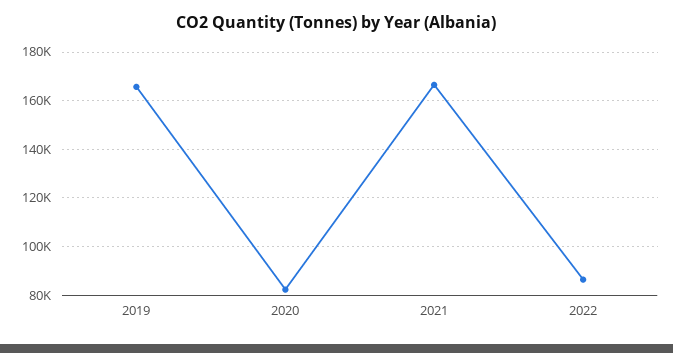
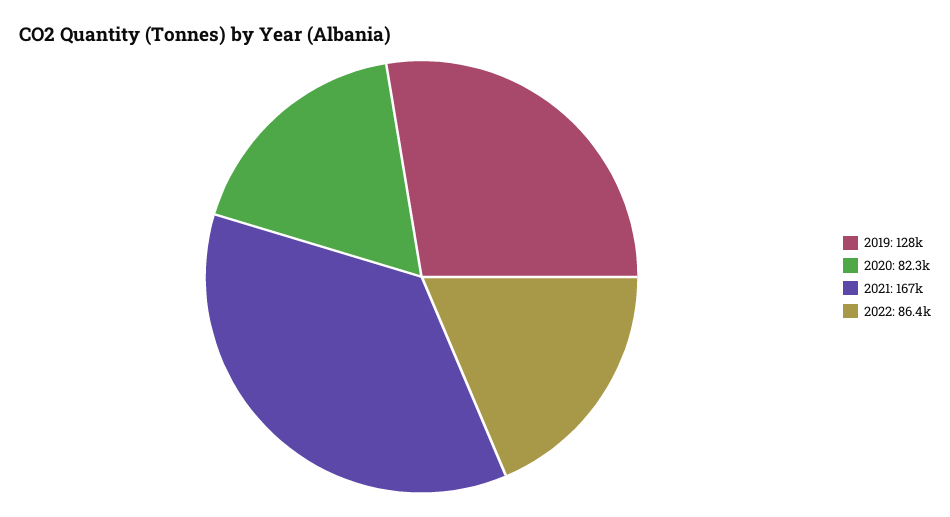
  {
-   "2019": 165000,
+   "2019": 128000,
    "2020": 82300,
    "2021": 167000,
    "2022": 86400
  }

